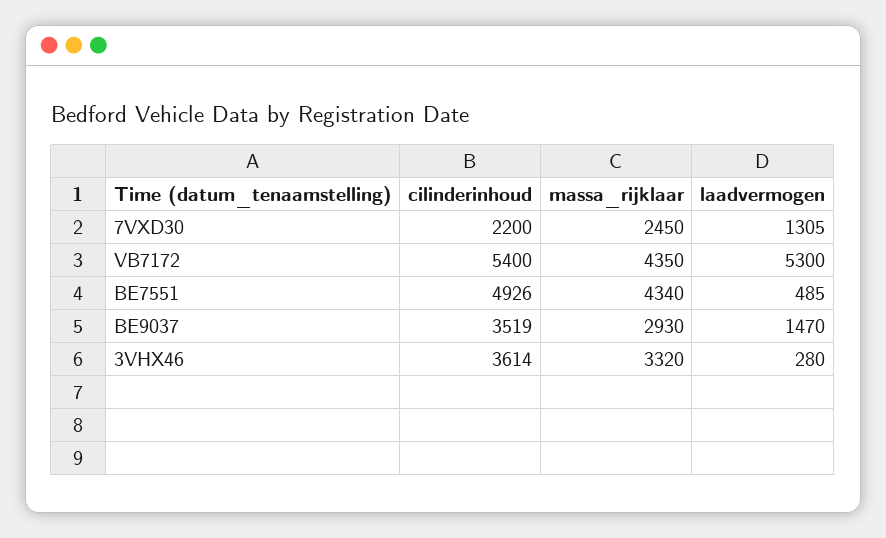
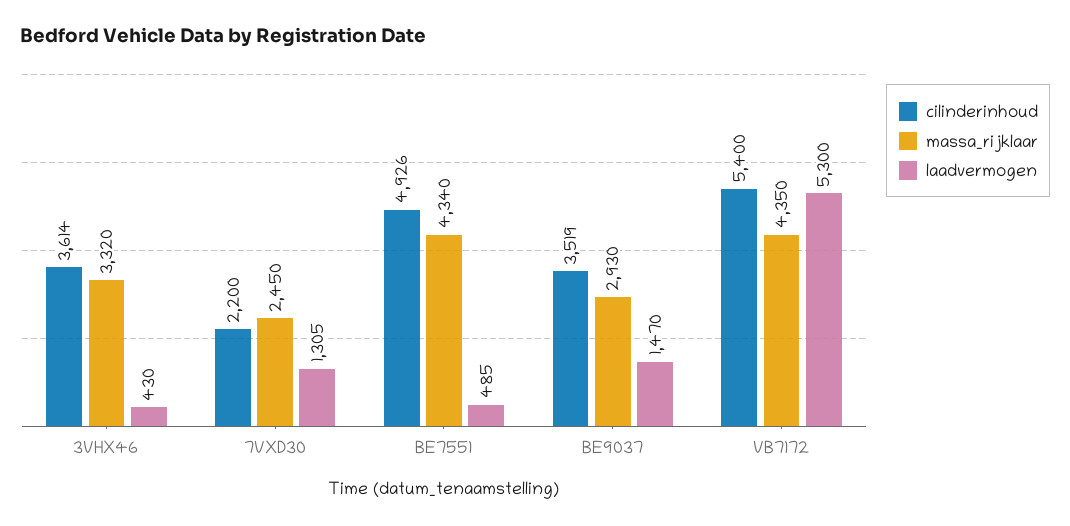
  {
    "cilinderinhoud": {
      "7VXD30": 2200,
      "VB7172": 5400,
      "BE7551": 4926,
      "BE9037": 3519,
      "3VHX46": 3614
    },
    "massa_rijklaar": {
      "7VXD30": 2450,
      "VB7172": 4350,
      "BE7551": 4340,
      "BE9037": 2930,
      "3VHX46": 3320
    },
    "laadvermogen": {
      "7VXD30": 1305,
      "VB7172": 5300,
      "BE7551": 485,
      "BE9037": 1470,
-     "3VHX46": 280
+     "3VHX46": 430
    }
  }

